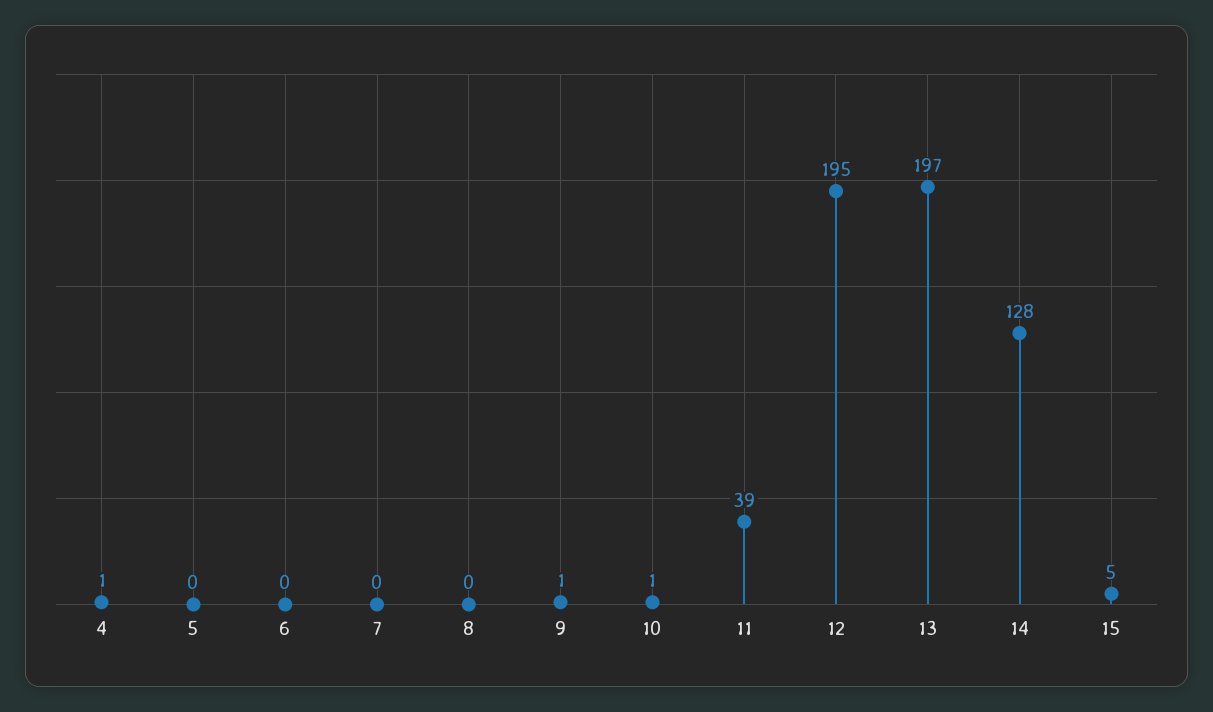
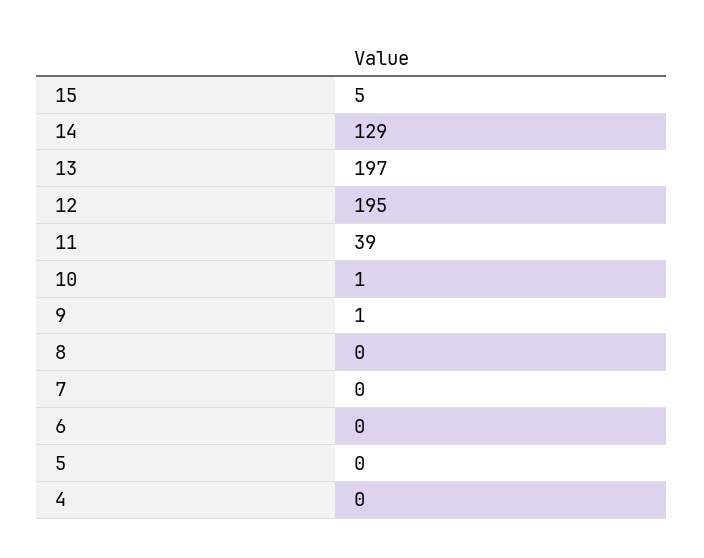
  {
-   "4": 1,
+   "4": 0,
    "5": 0,
    "6": 0,
    "7": 0,
    "8": 0,
    "9": 1,
    "10": 1,
    "11": 39,
    "12": 195,
    "13": 197,
-   "14": 128,
+   "14": 129,
    "15": 5
  }

